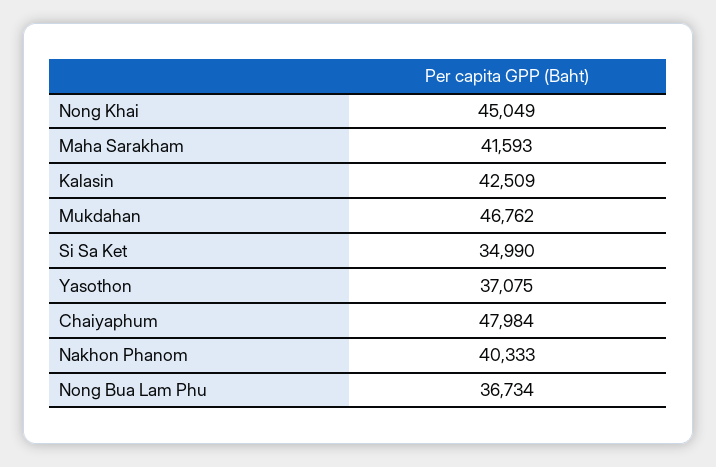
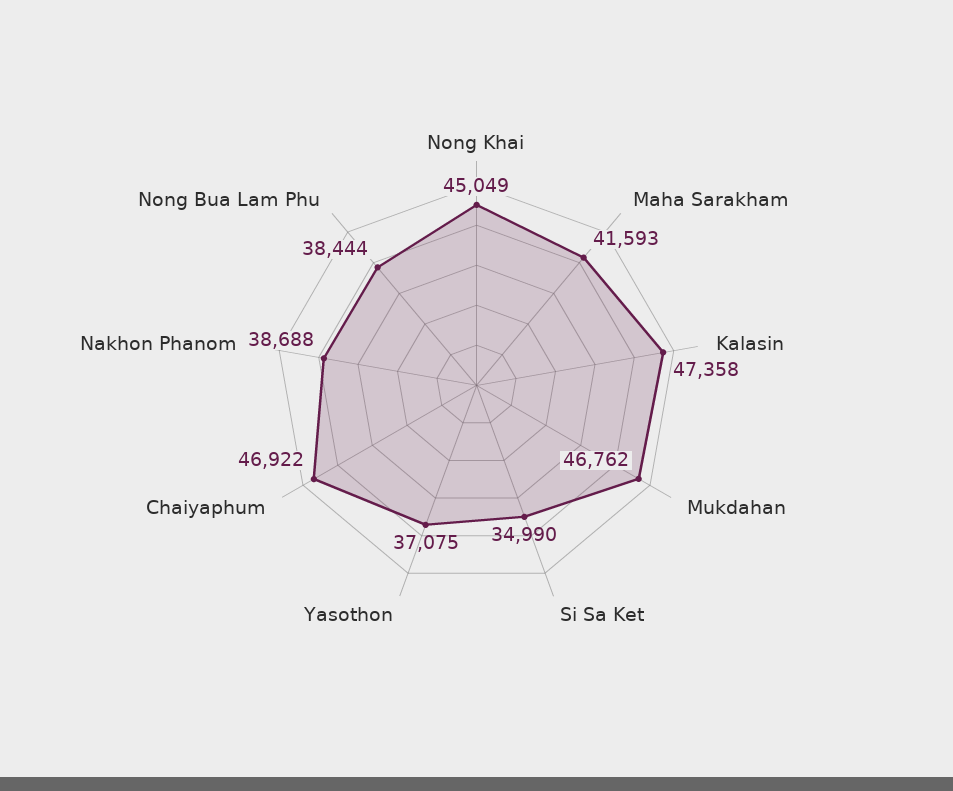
  {
    "Nong Khai": 45049,
    "Maha Sarakham": 41593,
-   "Kalasin": 42509,
+   "Kalasin": 47358,
    "Mukdahan": 46762,
    "Si Sa Ket": 34990,
    "Yasothon": 37075,
-   "Chaiyaphum": 47984,
+   "Chaiyaphum": 46922,
-   "Nakhon Phanom": 40333,
+   "Nakhon Phanom": 38688,
-   "Nong Bua Lam Phu": 36734
+   "Nong Bua Lam Phu": 38444
  }

